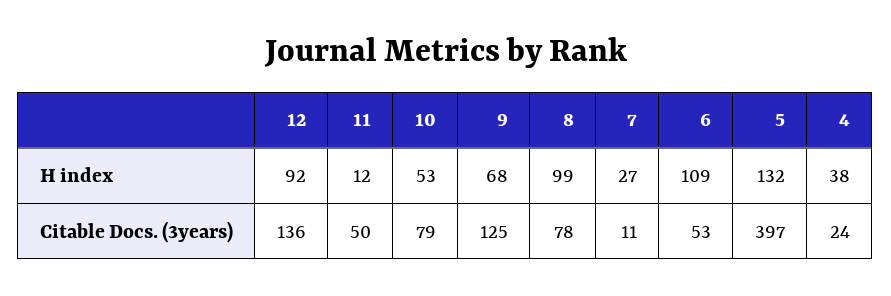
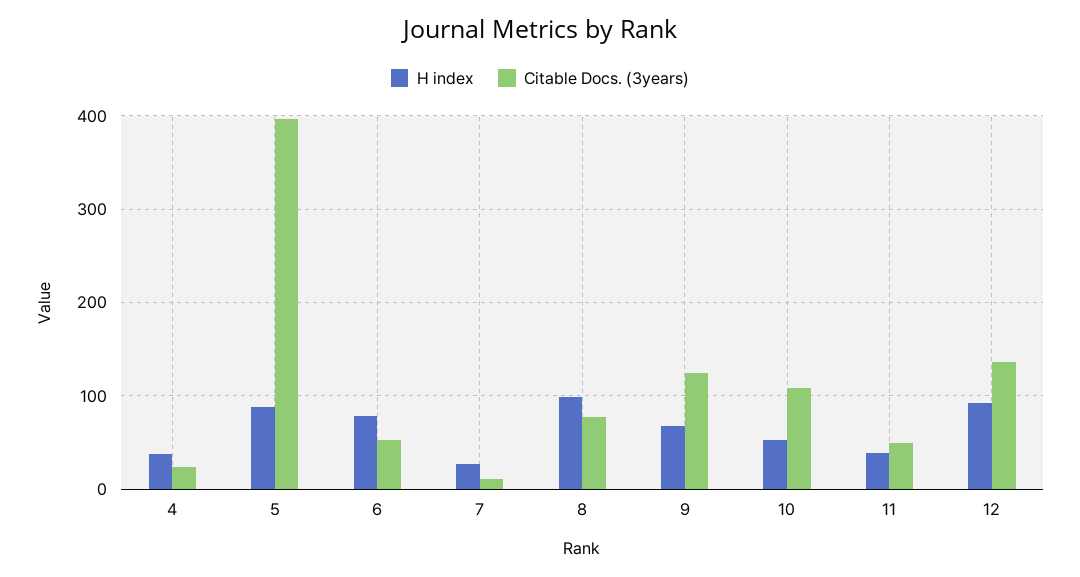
  {
    "H index": {
      "12": 92,
-     "11": 12,
+     "11": 40,
      "10": 53,
      "9": 68,
      "8": 99,
      "7": 27,
-     "6": 109,
+     "6": 80,
-     "5": 132,
+     "5": 90,
      "4": 38
    },
    "Citable Docs. (3years)": {
      "12": 136,
      "11": 50,
-     "10": 79,
+     "10": 110,
      "9": 125,
      "8": 78,
      "7": 11,
      "6": 53,
      "5": 397,
      "4": 24
    }
  }

